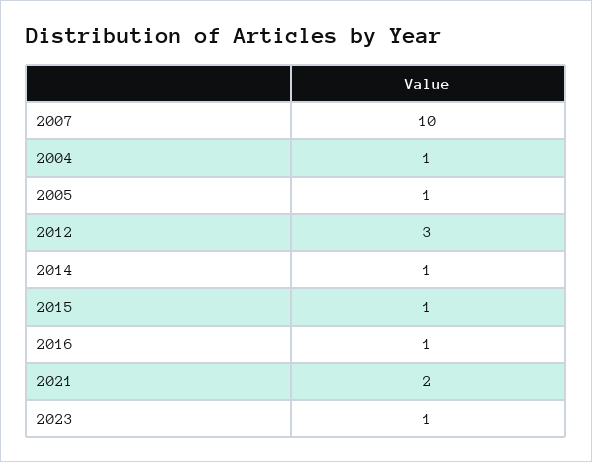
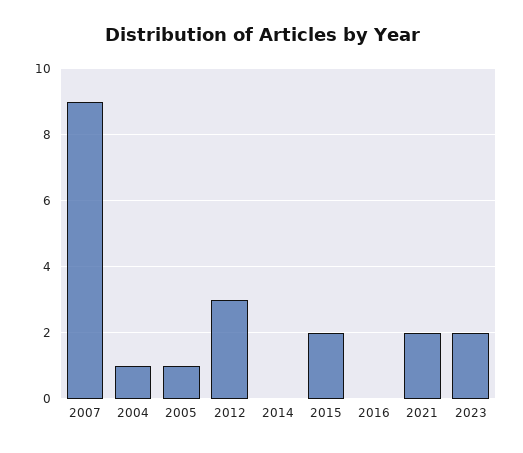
  {
-   "2007": 10,
+   "2007": 9,
    "2004": 1,
    "2005": 1,
    "2012": 3,
-   "2014": 1,
+   "2014": 0,
-   "2015": 1,
+   "2015": 2,
-   "2016": 1,
+   "2016": 0,
    "2021": 2,
-   "2023": 1
+   "2023": 2
  }

